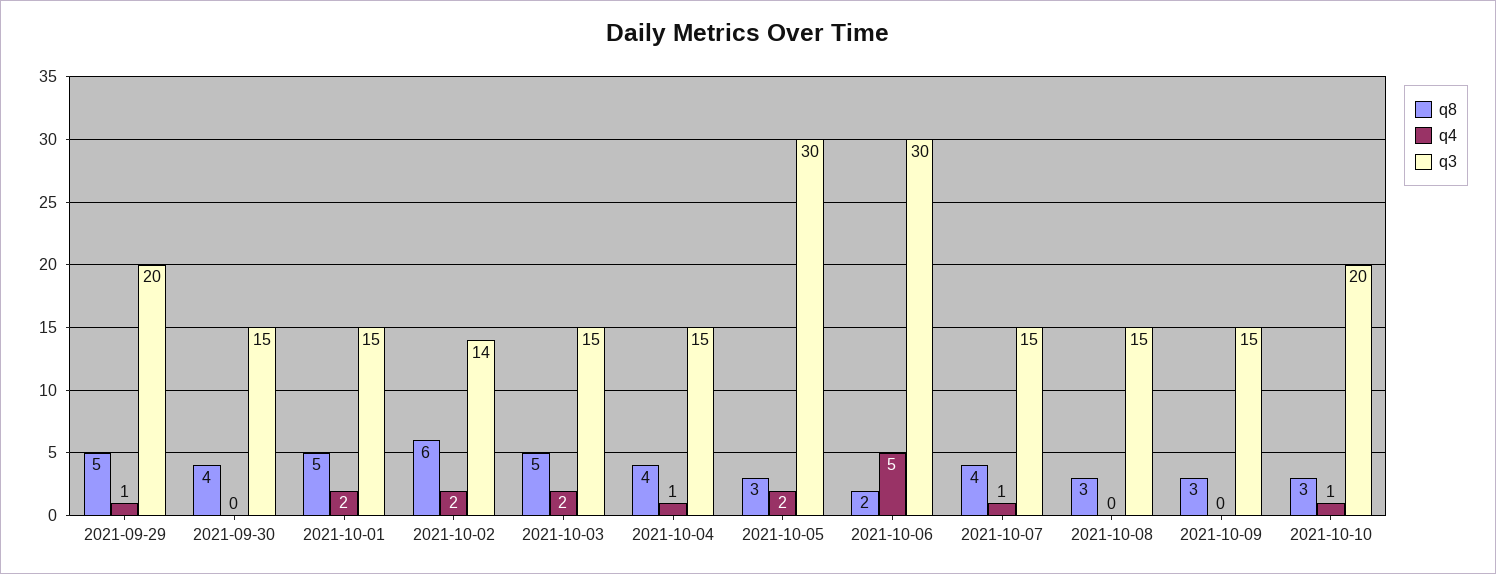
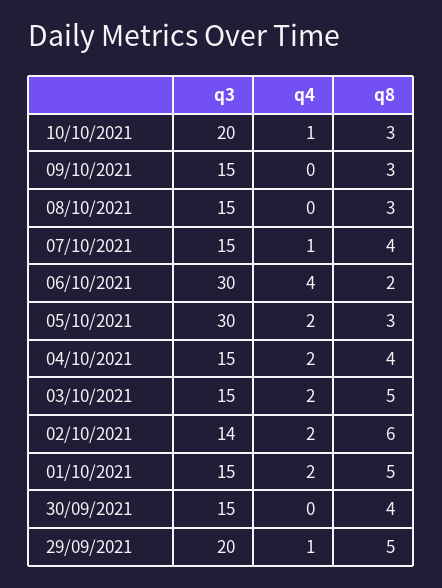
  {
    "q8": {
      "2021-09-29": 5,
      "2021-09-30": 4,
      "2021-10-01": 5,
      "2021-10-02": 6,
      "2021-10-03": 5,
      "2021-10-04": 4,
      "2021-10-05": 3,
      "2021-10-06": 2,
      "2021-10-07": 4,
      "2021-10-08": 3,
      "2021-10-09": 3,
      "2021-10-10": 3
    },
    "q4": {
      "2021-09-29": 1,
      "2021-09-30": 0,
      "2021-10-01": 2,
      "2021-10-02": 2,
      "2021-10-03": 2,
-     "2021-10-04": 1,
+     "2021-10-04": 2,
      "2021-10-05": 2,
-     "2021-10-06": 5,
+     "2021-10-06": 4,
      "2021-10-07": 1,
      "2021-10-08": 0,
      "2021-10-09": 0,
      "2021-10-10": 1
    },
    "q3": {
      "2021-09-29": 20,
      "2021-09-30": 15,
      "2021-10-01": 15,
      "2021-10-02": 14,
      "2021-10-03": 15,
      "2021-10-04": 15,
      "2021-10-05": 30,
      "2021-10-06": 30,
      "2021-10-07": 15,
      "2021-10-08": 15,
      "2021-10-09": 15,
      "2021-10-10": 20
    }
  }

